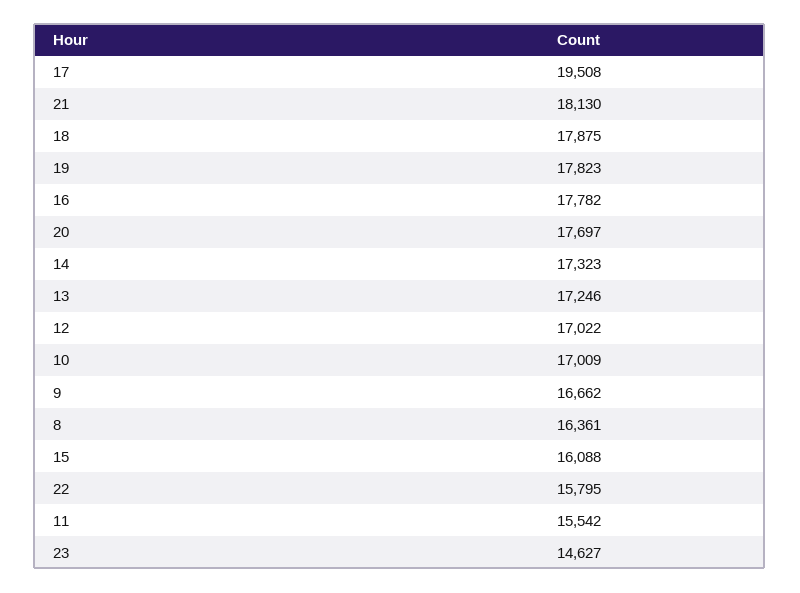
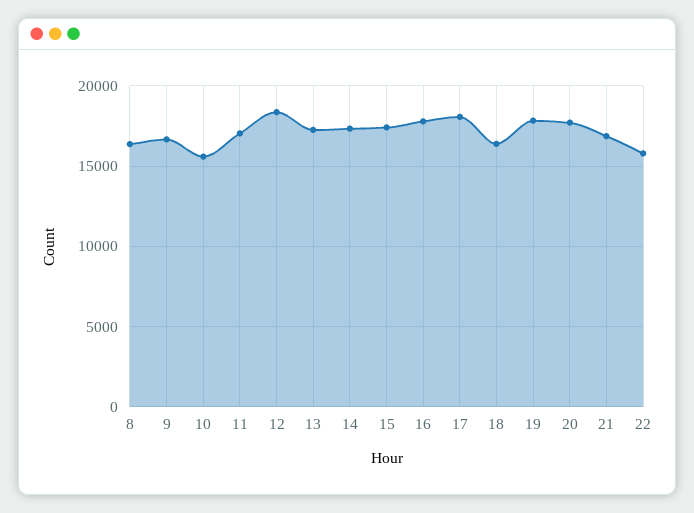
  {
-   "17": 19508,
+   "17": 18000,
-   "21": 18130,
+   "21": 17000,
-   "18": 17875,
+   "18": 16500,
    "19": 17823,
    "16": 17782,
    "20": 17697,
    "14": 17323,
    "13": 17246,
-   "12": 17022,
+   "12": 18500,
-   "10": 17009,
+   "10": 15500,
    "9": 16662,
    "8": 16361,
-   "15": 16088,
+   "15": 17500,
    "22": 15795,
-   "11": 15542,
+   "11": 17000
-   "23": 14627
  }

